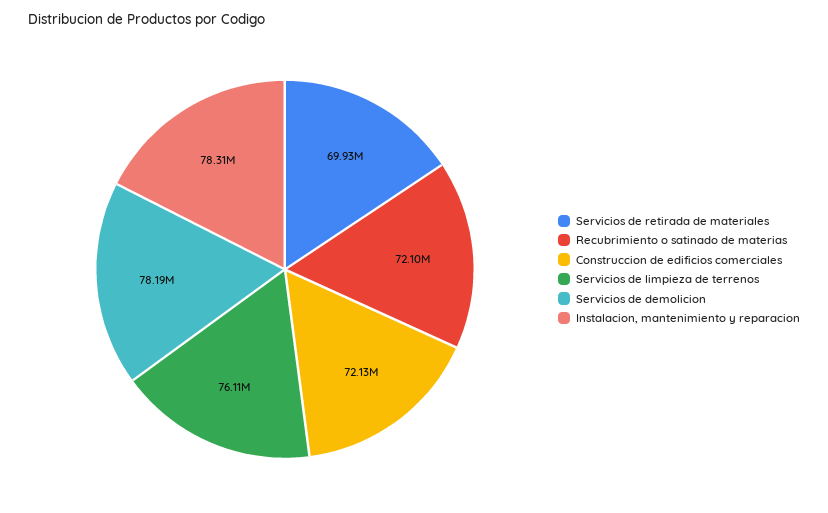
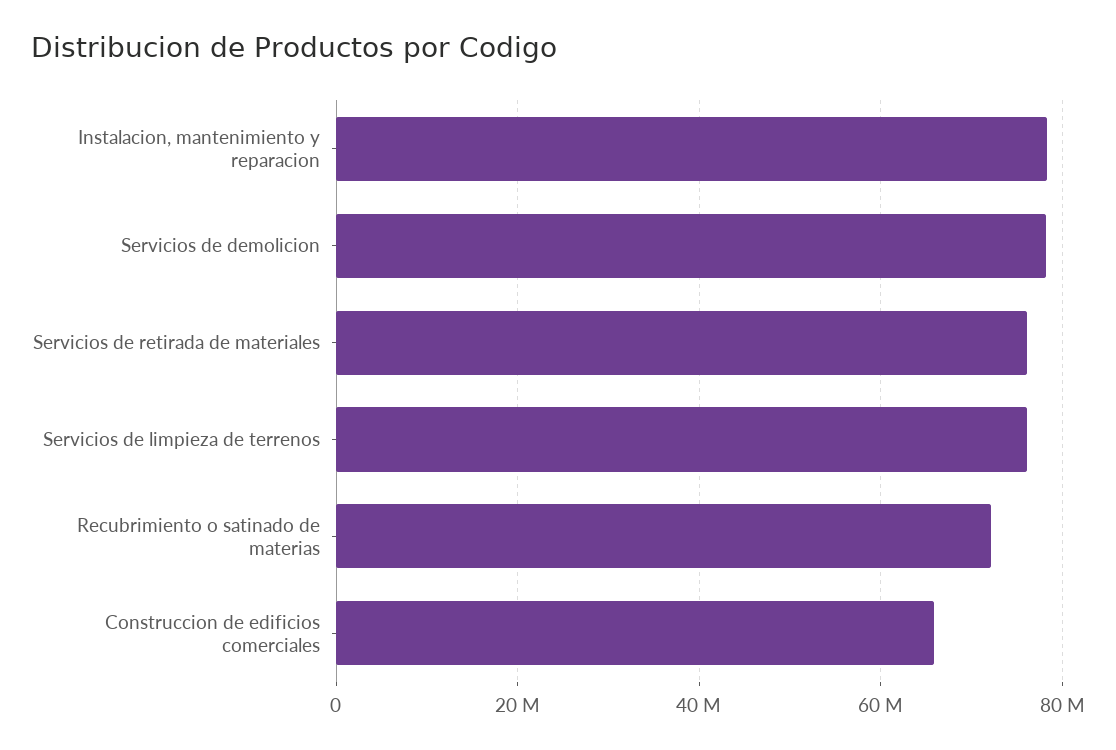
  {
-   "Servicios de retirada de materiales": 69930000,
+   "Servicios de retirada de materiales": 76000000,
    "Recubrimiento o satinado de materias": 72100000,
-   "Construccion de edificios comerciales": 72130000,
+   "Construccion de edificios comerciales": 66000000,
    "Servicios de limpieza de terrenos": 76110000,
    "Servicios de demolicion": 78190000,
    "Instalacion, mantenimiento y reparacion": 78310000
  }

